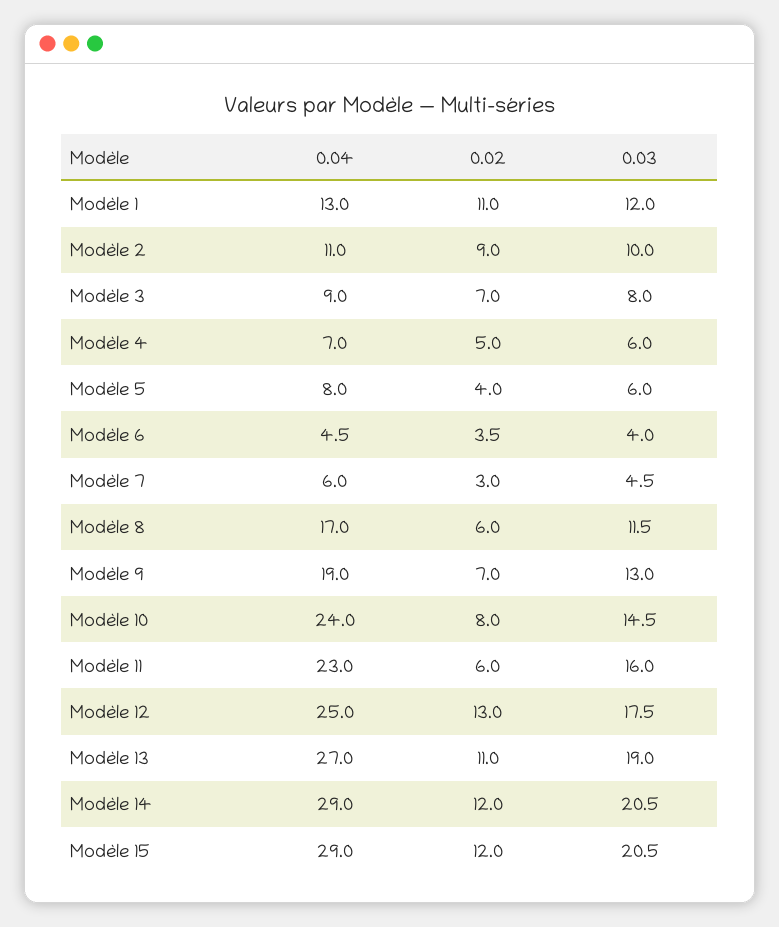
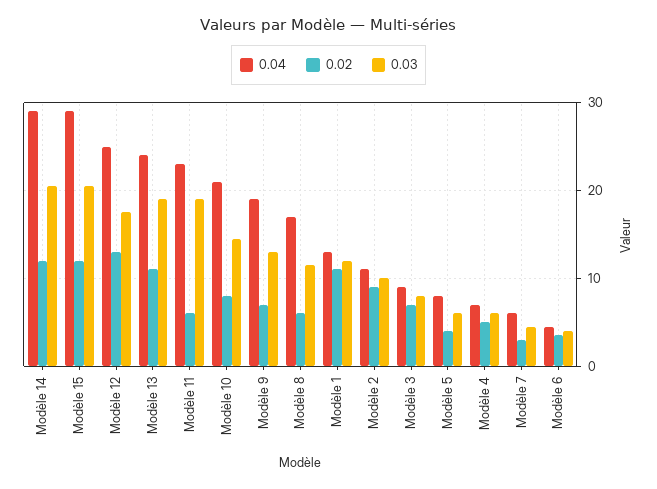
  {
    "0.04": {
      "Modèle 1": 13,
      "Modèle 2": 11,
      "Modèle 3": 9,
      "Modèle 4": 7,
      "Modèle 5": 8,
      "Modèle 6": 4.5,
      "Modèle 7": 6,
      "Modèle 8": 17,
      "Modèle 9": 19,
-     "Modèle 10": 24,
+     "Modèle 10": 21,
      "Modèle 11": 23,
      "Modèle 12": 25,
-     "Modèle 13": 27,
+     "Modèle 13": 24,
      "Modèle 14": 29,
      "Modèle 15": 29
    },
    "0.02": {
      "Modèle 1": 11,
      "Modèle 2": 9,
      "Modèle 3": 7,
      "Modèle 4": 5,
      "Modèle 5": 4,
      "Modèle 6": 3.5,
      "Modèle 7": 3,
      "Modèle 8": 6,
      "Modèle 9": 7,
      "Modèle 10": 8,
      "Modèle 11": 6,
      "Modèle 12": 13,
      "Modèle 13": 11,
      "Modèle 14": 12,
      "Modèle 15": 12
    },
    "0.03": {
      "Modèle 1": 12,
      "Modèle 2": 10,
      "Modèle 3": 8,
      "Modèle 4": 6,
      "Modèle 5": 6,
      "Modèle 6": 4,
      "Modèle 7": 4.5,
      "Modèle 8": 11.5,
      "Modèle 9": 13,
      "Modèle 10": 14.5,
-     "Modèle 11": 16,
+     "Modèle 11": 19,
      "Modèle 12": 17.5,
      "Modèle 13": 19,
      "Modèle 14": 20.5,
      "Modèle 15": 20.5
    }
  }

